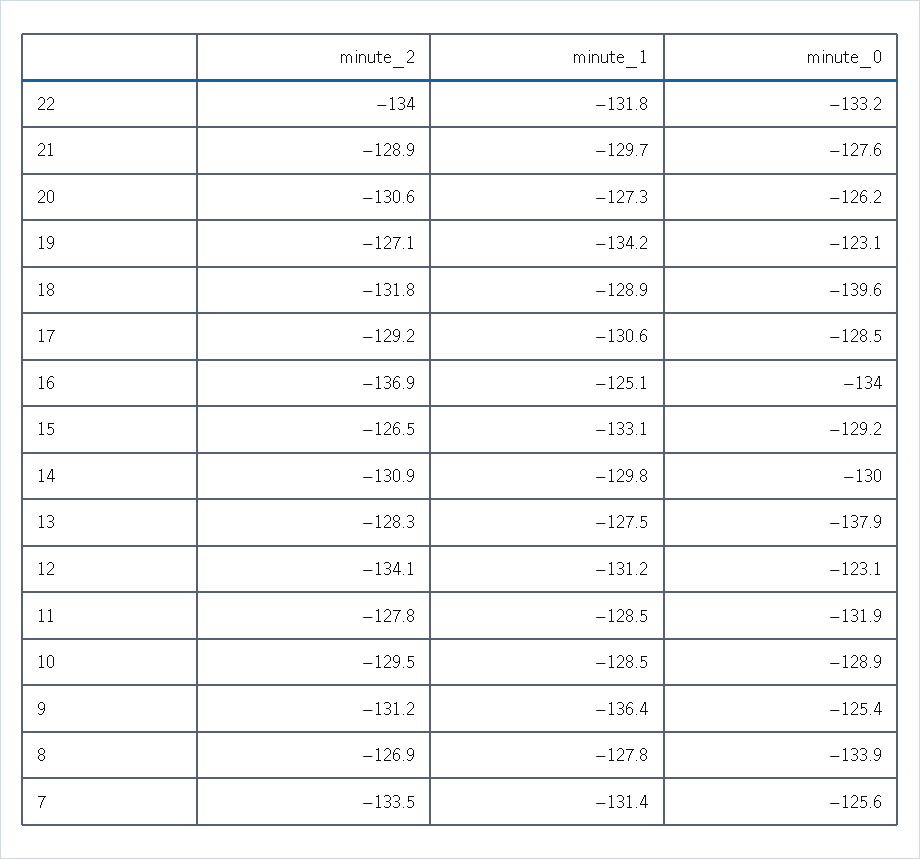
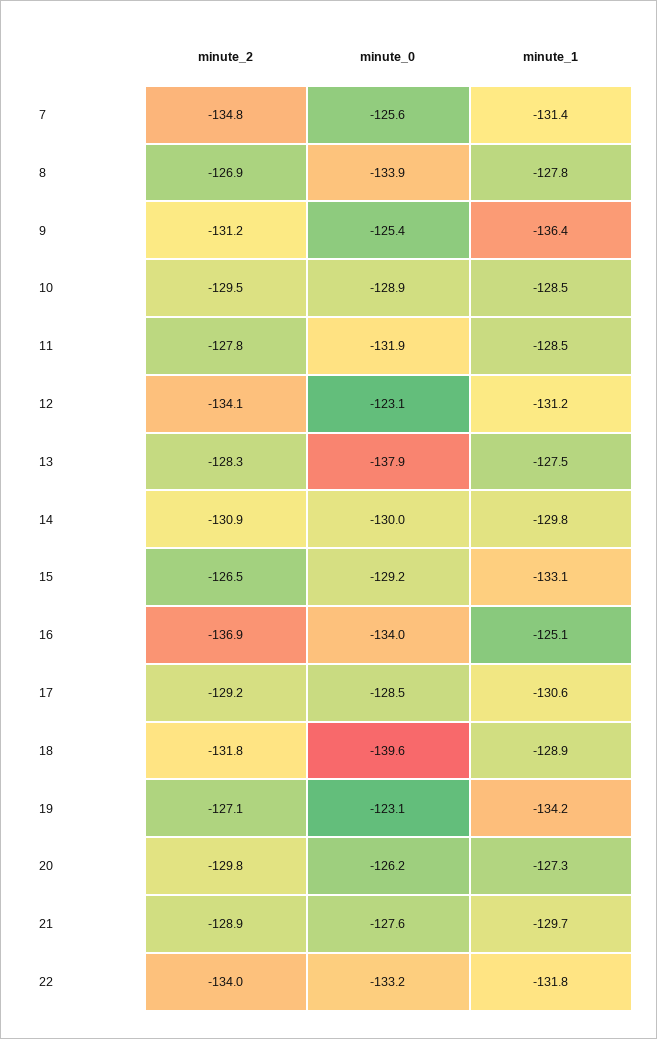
  {
    "minute_2": {
      "22": -134,
      "21": -128.9,
-     "20": -130.6,
+     "20": -129.8,
      "19": -127.1,
      "18": -131.8,
      "17": -129.2,
      "16": -136.9,
      "15": -126.5,
      "14": -130.9,
      "13": -128.3,
      "12": -134.1,
      "11": -127.8,
      "10": -129.5,
      "9": -131.2,
      "8": -126.9,
-     "7": -133.5
+     "7": -134.8
    },
    "minute_1": {
      "22": -131.8,
      "21": -129.7,
      "20": -127.3,
      "19": -134.2,
      "18": -128.9,
      "17": -130.6,
      "16": -125.1,
      "15": -133.1,
      "14": -129.8,
      "13": -127.5,
      "12": -131.2,
      "11": -128.5,
      "10": -128.5,
      "9": -136.4,
      "8": -127.8,
      "7": -131.4
    },
    "minute_0": {
      "22": -133.2,
      "21": -127.6,
      "20": -126.2,
      "19": -123.1,
      "18": -139.6,
      "17": -128.5,
      "16": -134,
      "15": -129.2,
      "14": -130,
      "13": -137.9,
      "12": -123.1,
      "11": -131.9,
      "10": -128.9,
      "9": -125.4,
      "8": -133.9,
      "7": -125.6
    }
  }

